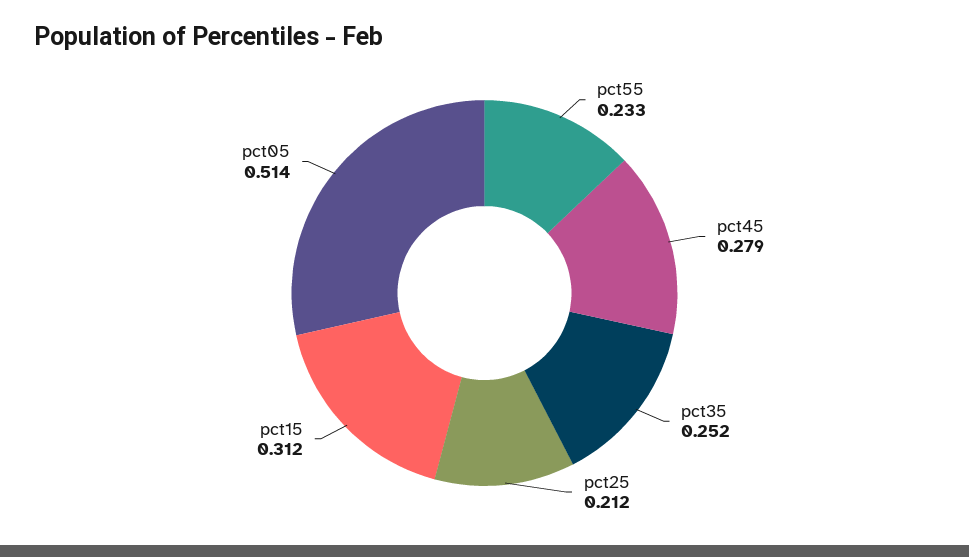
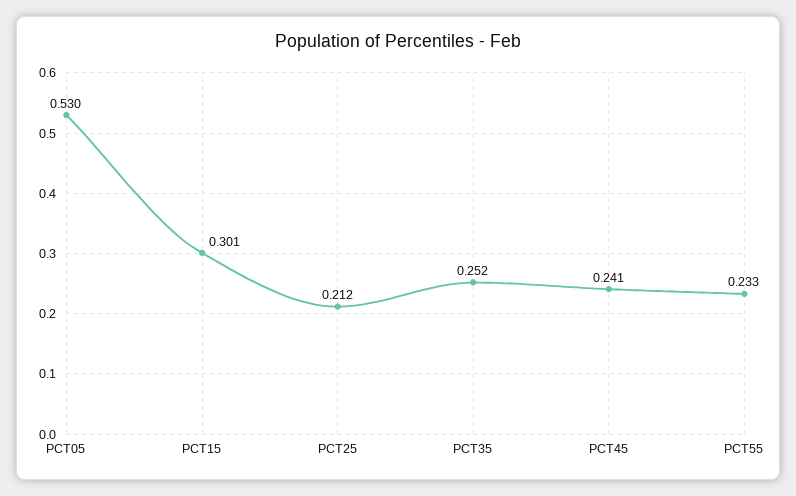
  {
    "pct55": 0.233,
-   "pct45": 0.279,
+   "pct45": 0.241,
    "pct35": 0.252,
    "pct25": 0.212,
-   "pct15": 0.312,
+   "pct15": 0.301,
-   "pct05": 0.514
+   "pct05": 0.53
  }

